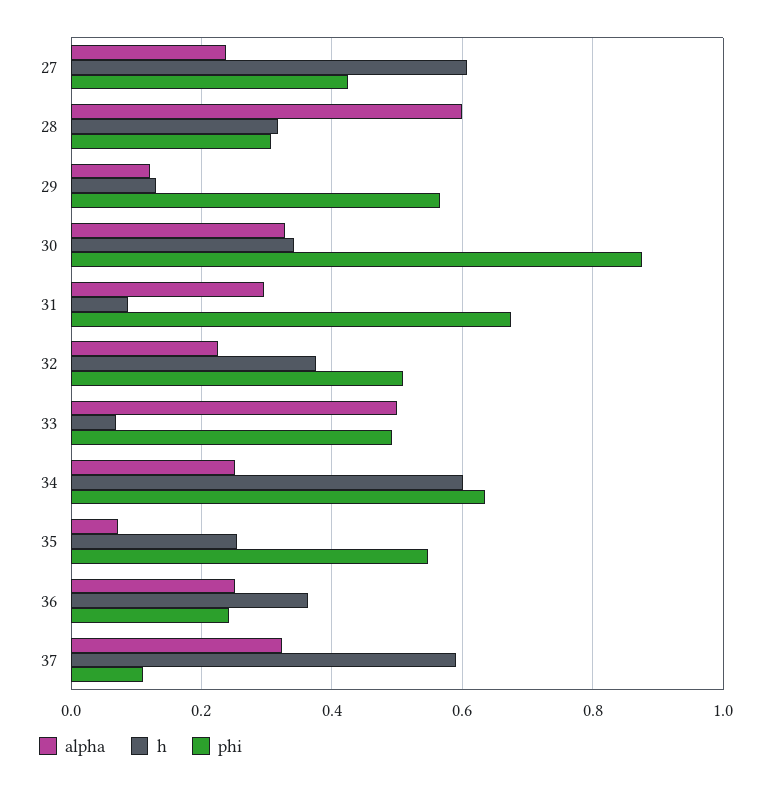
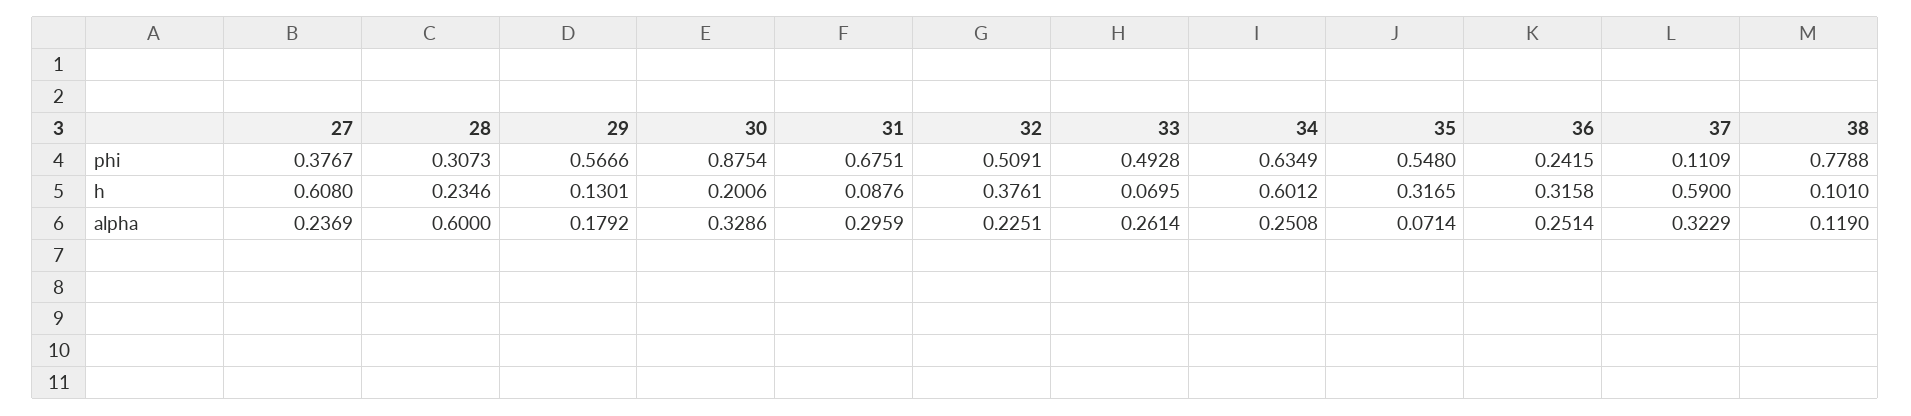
  {
    "alpha": {
      "27": 0.2369,
      "28": 0.6,
-     "29": 0.12,
+     "29": 0.1792,
      "30": 0.3286,
      "31": 0.2959,
      "32": 0.2251,
-     "33": 0.5,
+     "33": 0.2614,
      "34": 0.2508,
      "35": 0.0714,
      "36": 0.2514,
-     "37": 0.3229
+     "37": 0.3229,
+     "38": 0.119
    },
    "h": {
      "27": 0.608,
-     "28": 0.32,
+     "28": 0.2346,
      "29": 0.1301,
-     "30": 0.34,
+     "30": 0.2006,
      "31": 0.0876,
      "32": 0.3761,
      "33": 0.0695,
      "34": 0.6012,
-     "35": 0.26,
+     "35": 0.3165,
-     "36": 0.36,
+     "36": 0.3158,
-     "37": 0.59
+     "37": 0.59,
+     "38": 0.101
    },
    "phi": {
-     "27": 0.42,
+     "27": 0.3767,
      "28": 0.3073,
      "29": 0.5666,
      "30": 0.8754,
      "31": 0.6751,
      "32": 0.5091,
      "33": 0.4928,
      "34": 0.6349,
      "35": 0.548,
      "36": 0.2415,
-     "37": 0.1109
+     "37": 0.1109,
+     "38": 0.7788
    }
  }

